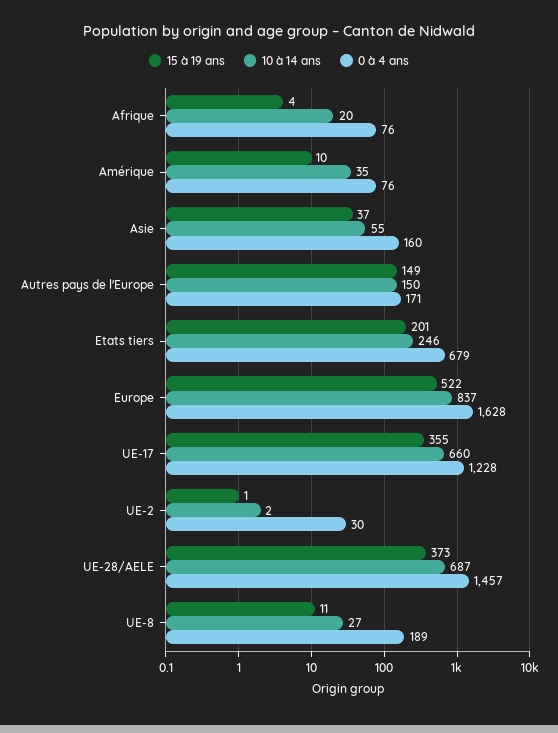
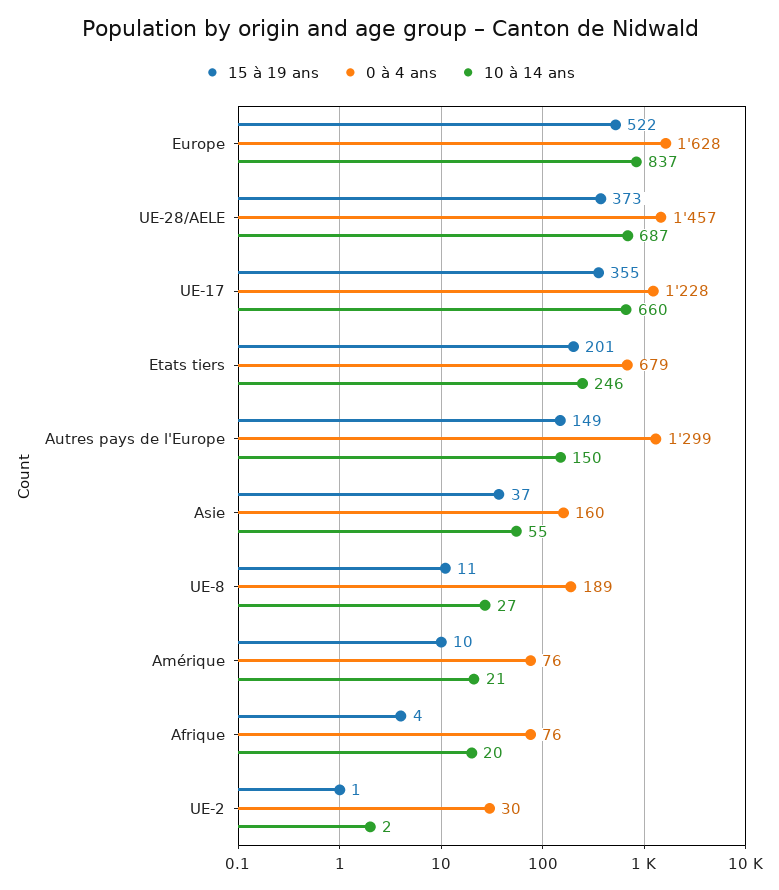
  {
    "15 à 19 ans": {
      "Afrique": 4,
      "Amérique": 10,
      "Asie": 37,
      "Autres pays de l'Europe": 149,
      "Etats tiers": 201,
      "Europe": 522,
      "UE-17": 355,
      "UE-2": 1,
      "UE-28/AELE": 373,
      "UE-8": 11
    },
    "10 à 14 ans": {
      "Afrique": 20,
-     "Amérique": 35,
+     "Amérique": 21,
      "Asie": 55,
      "Autres pays de l'Europe": 150,
      "Etats tiers": 246,
      "Europe": 837,
      "UE-17": 660,
      "UE-2": 2,
      "UE-28/AELE": 687,
      "UE-8": 27
    },
    "0 à 4 ans": {
      "Afrique": 76,
      "Amérique": 76,
      "Asie": 160,
-     "Autres pays de l'Europe": 171,
+     "Autres pays de l'Europe": 1299,
      "Etats tiers": 679,
      "Europe": 1628,
      "UE-17": 1228,
      "UE-2": 30,
      "UE-28/AELE": 1457,
      "UE-8": 189
    }
  }

